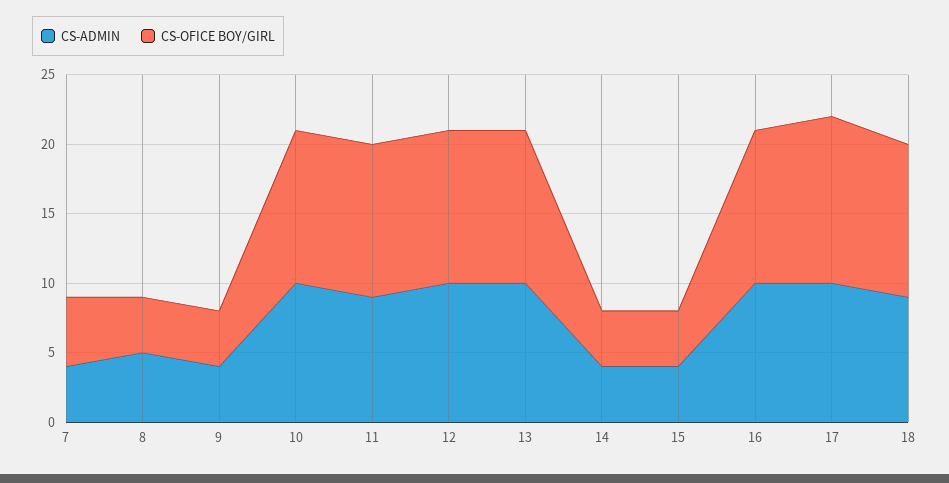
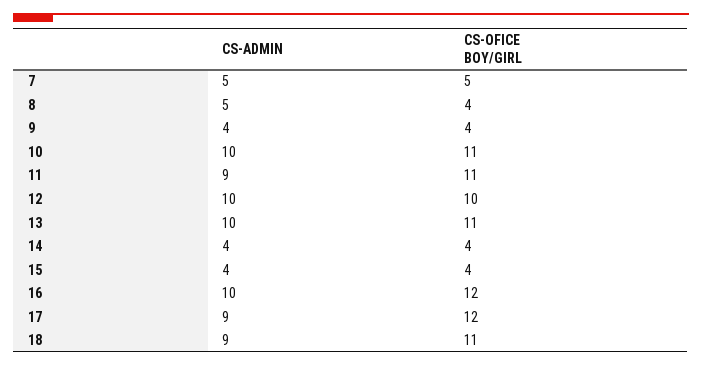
  {
    "CS-ADMIN": {
-     "7": 4,
+     "7": 5,
      "8": 5,
      "9": 4,
      "10": 10,
      "11": 9,
      "12": 10,
      "13": 10,
      "14": 4,
      "15": 4,
      "16": 10,
-     "17": 10,
+     "17": 9,
      "18": 9
    },
    "CS-OFICE BOY/GIRL": {
      "7": 5,
      "8": 4,
      "9": 4,
      "10": 11,
      "11": 11,
-     "12": 11,
+     "12": 10,
      "13": 11,
      "14": 4,
      "15": 4,
-     "16": 11,
+     "16": 12,
      "17": 12,
      "18": 11
    }
  }

